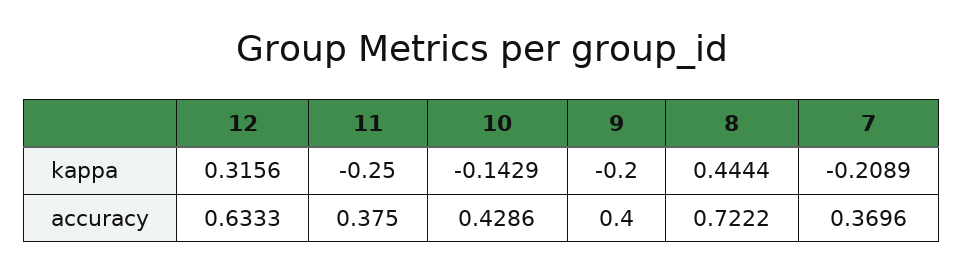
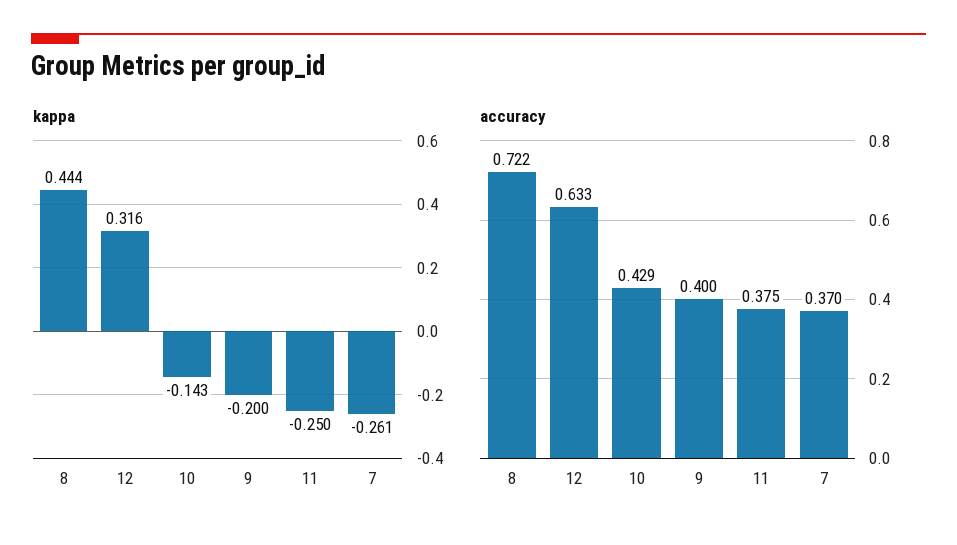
  {
    "kappa": {
      "12": 0.3156,
      "11": -0.25,
      "10": -0.1429,
      "9": -0.2,
      "8": 0.4444,
-     "7": -0.2089
+     "7": -0.261
    },
    "accuracy": {
      "12": 0.6333,
      "11": 0.375,
      "10": 0.4286,
      "9": 0.4,
      "8": 0.7222,
      "7": 0.3696
    }
  }

